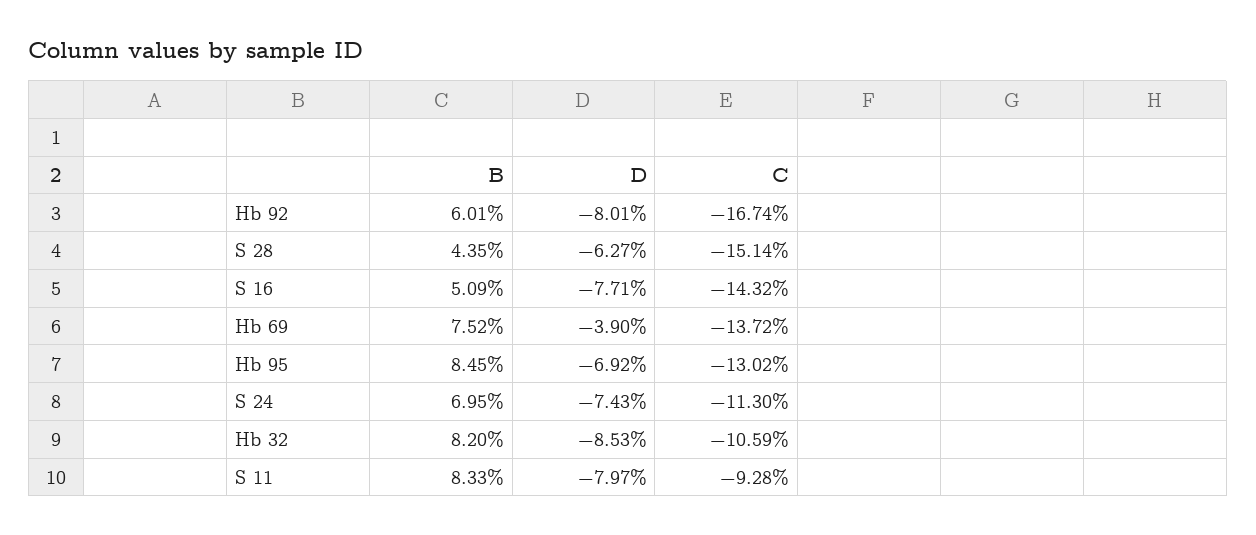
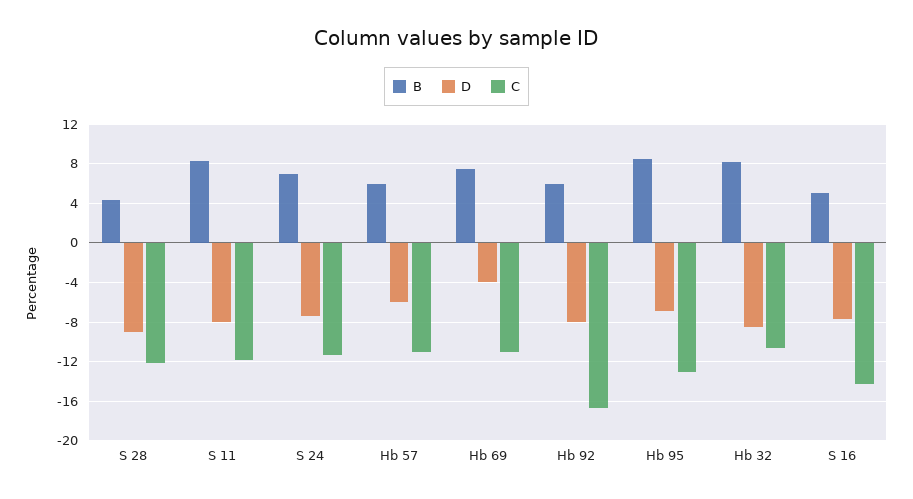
  {
    "B": {
      "Hb 92": 6.01,
      "S 28": 4.35,
      "S 16": 5.09,
      "Hb 69": 7.52,
      "Hb 95": 8.45,
      "S 24": 6.95,
      "Hb 32": 8.2,
-     "S 11": 8.33
+     "S 11": 8.33,
+     "Hb 57": 6
    },
    "D": {
      "Hb 92": -8.01,
-     "S 28": -6.27,
+     "S 28": -9,
      "S 16": -7.71,
      "Hb 69": -3.9,
      "Hb 95": -6.92,
      "S 24": -7.43,
      "Hb 32": -8.53,
-     "S 11": -7.97
+     "S 11": -7.97,
+     "Hb 57": -6
    },
    "C": {
      "Hb 92": -16.74,
-     "S 28": -15.14,
+     "S 28": -12,
      "S 16": -14.32,
-     "Hb 69": -13.72,
+     "Hb 69": -11,
      "Hb 95": -13.02,
      "S 24": -11.3,
      "Hb 32": -10.59,
-     "S 11": -9.28
+     "S 11": -12,
+     "Hb 57": -11
    }
  }

